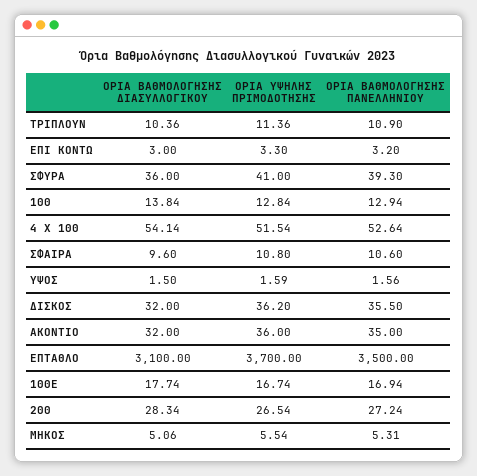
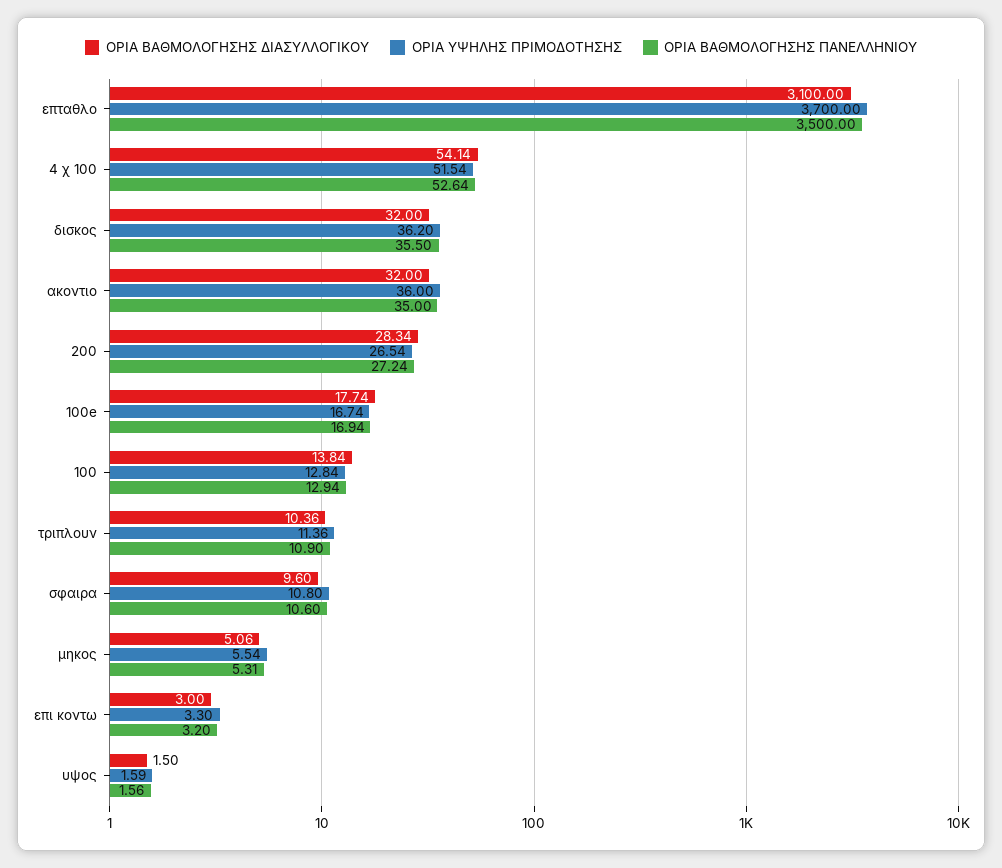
  {
    "ΟΡΙΑ ΒΑΘΜΟΛΟΓΗΣΗΣ ΔΙΑΣΥΛΛΟΓΙΚΟΥ": {
      "ΤΡΙΠΛΟΥΝ": 10.36,
      "ΕΠΙ ΚΟΝΤΩ": 3,
-     "ΣΦΥΡΑ": 36,
      "100": 13.84,
      "4 Χ 100": 54.14,
      "ΣΦΑΙΡΑ": 9.6,
      "ΥΨΟΣ": 1.5,
      "ΔΙΣΚΟΣ": 32,
      "ΑΚΟΝΤΙΟ": 32,
      "ΕΠΤΑΘΛΟ": 3100,
      "100E": 17.74,
      "200": 28.34,
      "ΜΗΚΟΣ": 5.06
    },
    "ΟΡΙΑ ΥΨΗΛΗΣ ΠΡΙΜΟΔΟΤΗΣΗΣ": {
      "ΤΡΙΠΛΟΥΝ": 11.36,
      "ΕΠΙ ΚΟΝΤΩ": 3.3,
-     "ΣΦΥΡΑ": 41,
      "100": 12.84,
      "4 Χ 100": 51.54,
      "ΣΦΑΙΡΑ": 10.8,
      "ΥΨΟΣ": 1.59,
      "ΔΙΣΚΟΣ": 36.2,
      "ΑΚΟΝΤΙΟ": 36,
      "ΕΠΤΑΘΛΟ": 3700,
      "100E": 16.74,
      "200": 26.54,
      "ΜΗΚΟΣ": 5.54
    },
    "ΟΡΙΑ ΒΑΘΜΟΛΟΓΗΣΗΣ ΠΑΝΕΛΛΗΝΙΟΥ": {
      "ΤΡΙΠΛΟΥΝ": 10.9,
      "ΕΠΙ ΚΟΝΤΩ": 3.2,
-     "ΣΦΥΡΑ": 39.3,
      "100": 12.94,
      "4 Χ 100": 52.64,
      "ΣΦΑΙΡΑ": 10.6,
      "ΥΨΟΣ": 1.56,
      "ΔΙΣΚΟΣ": 35.5,
      "ΑΚΟΝΤΙΟ": 35,
      "ΕΠΤΑΘΛΟ": 3500,
      "100E": 16.94,
      "200": 27.24,
      "ΜΗΚΟΣ": 5.31
    }
  }

